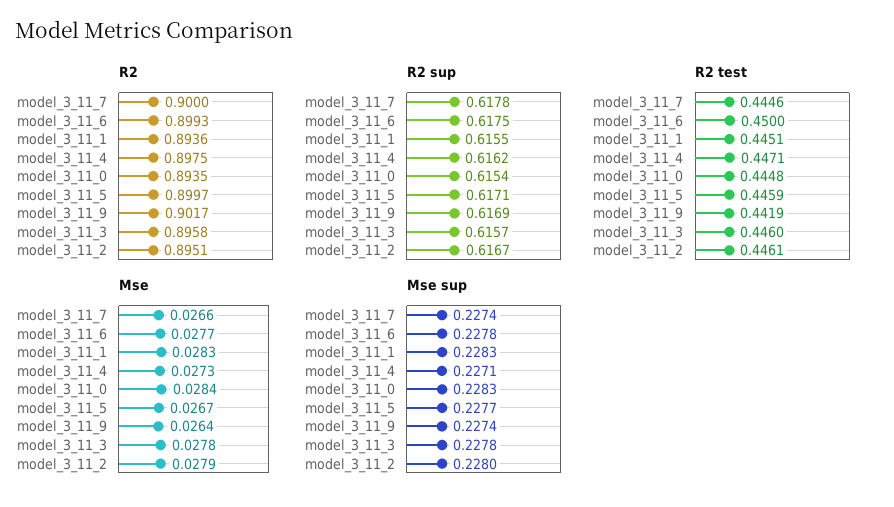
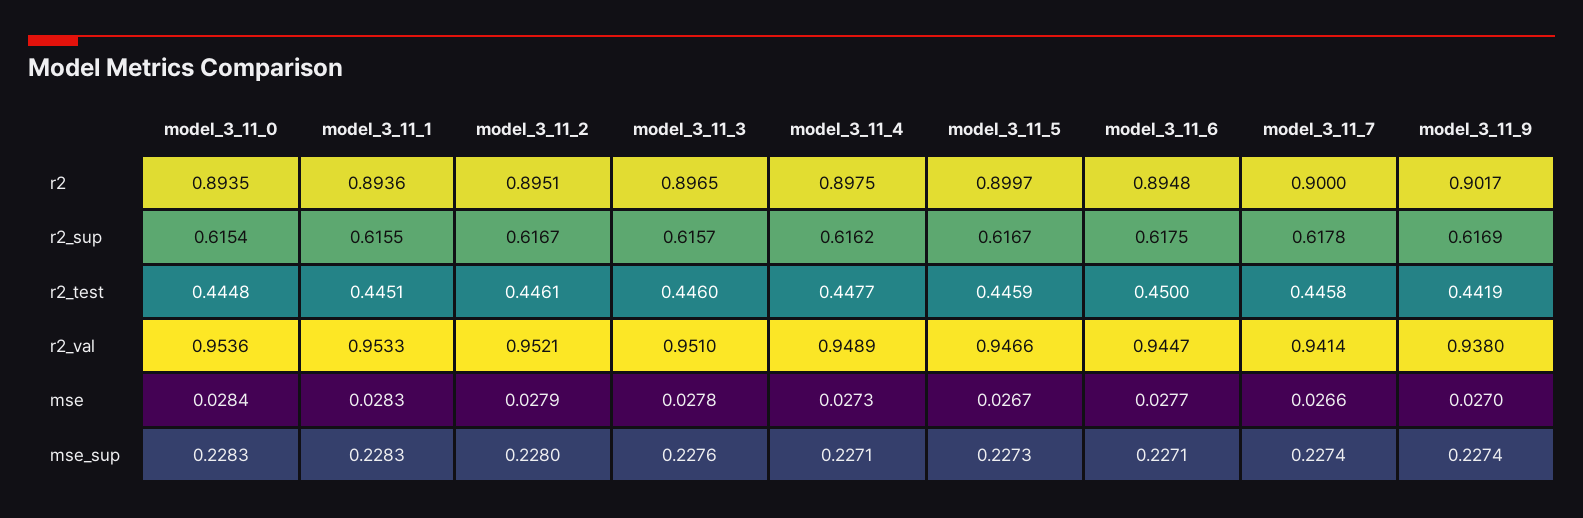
  {
    "R2": {
      "model_3_11_7": 0.9,
-     "model_3_11_6": 0.8993,
+     "model_3_11_6": 0.8948,
      "model_3_11_1": 0.8936,
      "model_3_11_4": 0.8975,
      "model_3_11_0": 0.8935,
      "model_3_11_5": 0.8997,
      "model_3_11_9": 0.9017,
-     "model_3_11_3": 0.8958,
+     "model_3_11_3": 0.8965,
      "model_3_11_2": 0.8951
    },
    "R2 sup": {
      "model_3_11_7": 0.6178,
      "model_3_11_6": 0.6175,
      "model_3_11_1": 0.6155,
      "model_3_11_4": 0.6162,
      "model_3_11_0": 0.6154,
-     "model_3_11_5": 0.6171,
+     "model_3_11_5": 0.6167,
      "model_3_11_9": 0.6169,
      "model_3_11_3": 0.6157,
      "model_3_11_2": 0.6167
    },
    "R2 test": {
-     "model_3_11_7": 0.4446,
+     "model_3_11_7": 0.4458,
      "model_3_11_6": 0.45,
      "model_3_11_1": 0.4451,
-     "model_3_11_4": 0.4471,
+     "model_3_11_4": 0.4477,
      "model_3_11_0": 0.4448,
      "model_3_11_5": 0.4459,
      "model_3_11_9": 0.4419,
      "model_3_11_3": 0.446,
      "model_3_11_2": 0.4461
    },
    "Mse": {
      "model_3_11_7": 0.0266,
      "model_3_11_6": 0.0277,
      "model_3_11_1": 0.0283,
      "model_3_11_4": 0.0273,
      "model_3_11_0": 0.0284,
      "model_3_11_5": 0.0267,
-     "model_3_11_9": 0.0264,
+     "model_3_11_9": 0.027,
      "model_3_11_3": 0.0278,
      "model_3_11_2": 0.0279
    },
    "Mse sup": {
      "model_3_11_7": 0.2274,
-     "model_3_11_6": 0.2278,
+     "model_3_11_6": 0.2271,
      "model_3_11_1": 0.2283,
      "model_3_11_4": 0.2271,
      "model_3_11_0": 0.2283,
-     "model_3_11_5": 0.2277,
+     "model_3_11_5": 0.2273,
      "model_3_11_9": 0.2274,
-     "model_3_11_3": 0.2278,
+     "model_3_11_3": 0.2276,
      "model_3_11_2": 0.228
-   }
+   },
+   "r2_val": {
+     "model_3_11_0": 0.9536,
+     "model_3_11_1": 0.9533,
+     "model_3_11_2": 0.9521,
+     "model_3_11_3": 0.951,
+     "model_3_11_4": 0.9489,
+     "model_3_11_5": 0.9466,
+     "model_3_11_6": 0.9447,
+     "model_3_11_7": 0.9414,
+     "model_3_11_9": 0.938
+   }
  }

